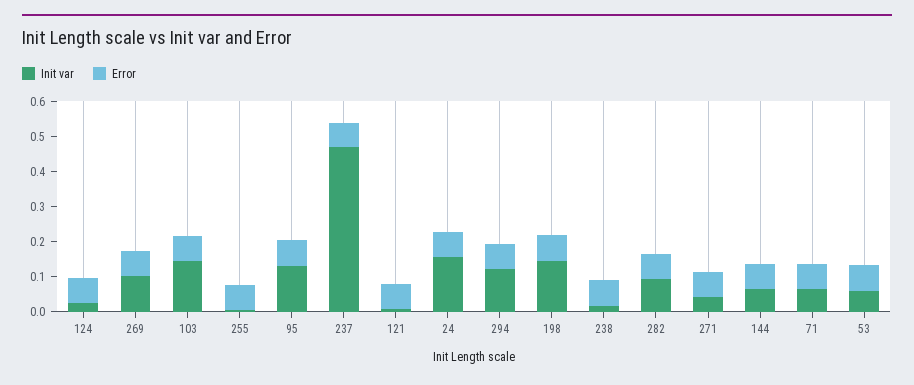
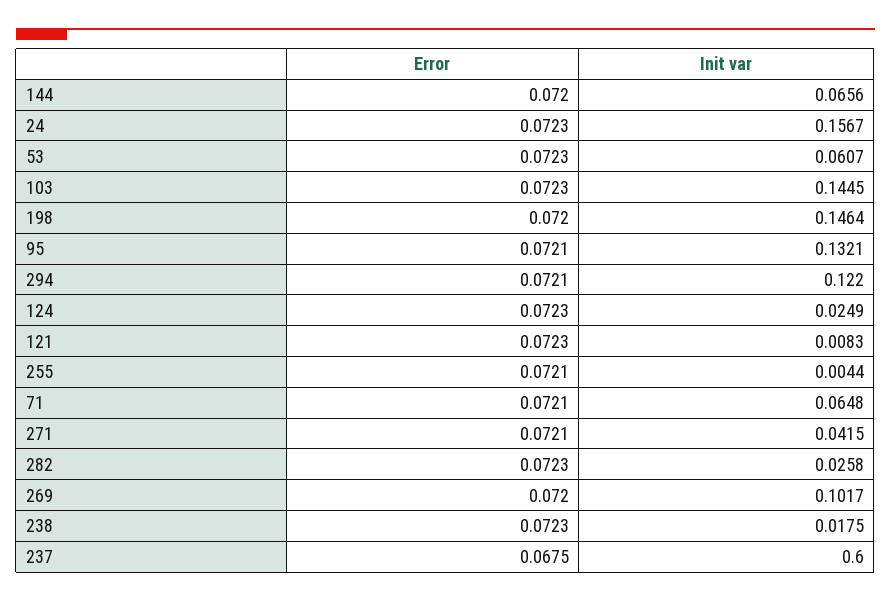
  {
    "Init var": {
      "124": 0.0249,
      "269": 0.1017,
      "103": 0.1445,
      "255": 0.0044,
      "95": 0.1321,
-     "237": 0.475,
+     "237": 0.6,
      "121": 0.0083,
      "24": 0.1567,
      "294": 0.122,
      "198": 0.1464,
      "238": 0.0175,
-     "282": 0.1,
+     "282": 0.0258,
      "271": 0.0415,
      "144": 0.0656,
      "71": 0.0648,
      "53": 0.0607
    },
    "Error": {
      "124": 0.0723,
      "269": 0.072,
      "103": 0.0723,
      "255": 0.0721,
      "95": 0.0721,
      "237": 0.0675,
      "121": 0.0723,
      "24": 0.0723,
      "294": 0.0721,
      "198": 0.072,
      "238": 0.0723,
      "282": 0.0723,
      "271": 0.0721,
      "144": 0.072,
      "71": 0.0721,
      "53": 0.0723
    }
  }

